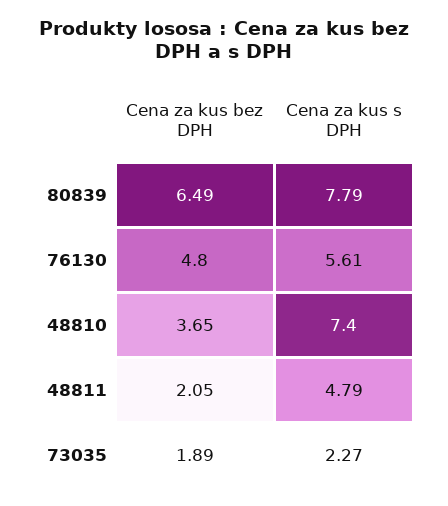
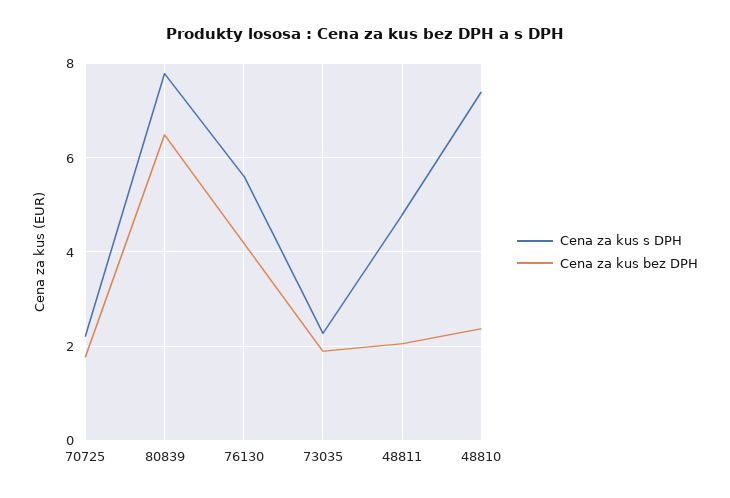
  {
    "Cena za kus bez DPH": {
      "80839": 6.49,
-     "76130": 4.8,
+     "76130": 4.2,
-     "48810": 3.65,
+     "48810": 2.4,
      "48811": 2.05,
-     "73035": 1.89
+     "73035": 1.89,
+     "70725": 1.8
    },
    "Cena za kus s DPH": {
      "80839": 7.79,
      "76130": 5.61,
      "48810": 7.4,
      "48811": 4.79,
-     "73035": 2.27
+     "73035": 2.27,
+     "70725": 2.2
    }
  }

